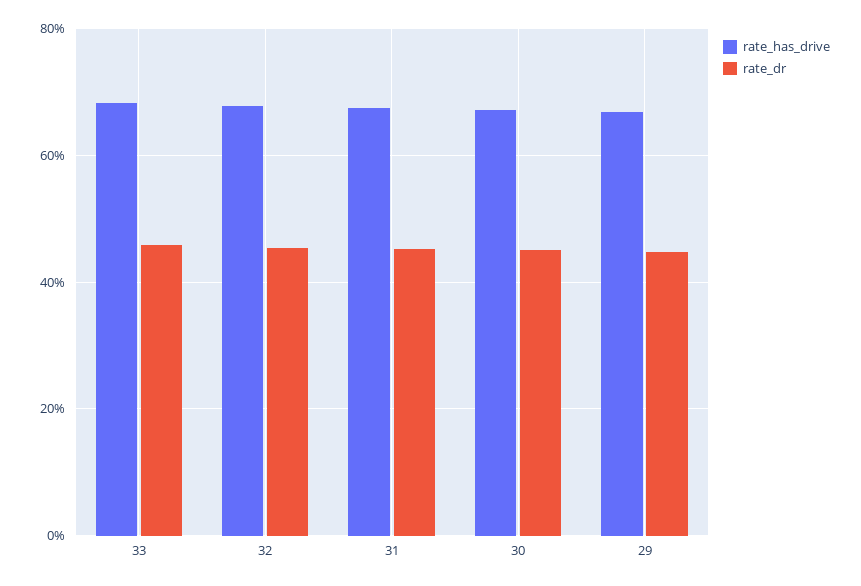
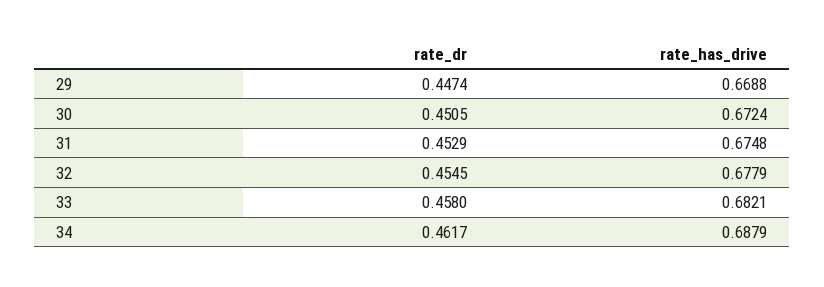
  {
    "rate_has_drive": {
      "33": 0.6821,
      "32": 0.6779,
      "31": 0.6748,
      "30": 0.6724,
-     "29": 0.6688
+     "29": 0.6688,
+     "34": 0.6879
    },
    "rate_dr": {
      "33": 0.458,
      "32": 0.4545,
      "31": 0.4529,
      "30": 0.4505,
-     "29": 0.4474
+     "29": 0.4474,
+     "34": 0.4617
    }
  }

